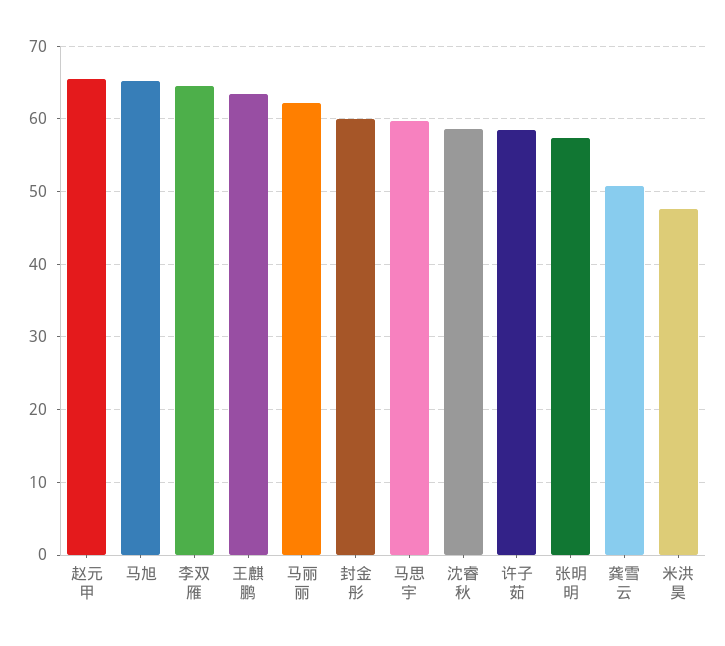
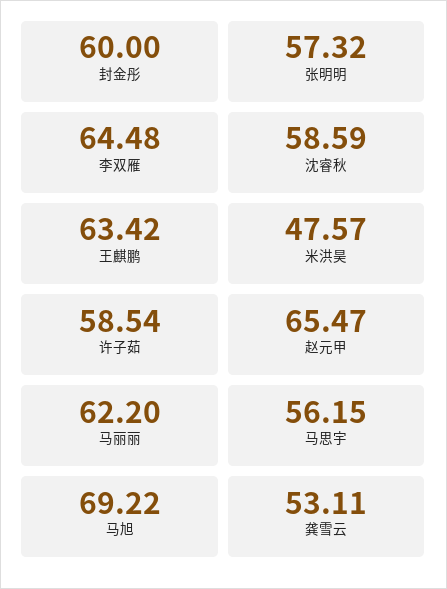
  {
    "赵元甲": 65.47,
-   "马旭": 65,
+   "马旭": 69.22,
    "李双雁": 64.48,
    "王麒鹏": 63.42,
    "马丽丽": 62.2,
    "封金彤": 60,
-   "马思宇": 60,
+   "马思宇": 56.15,
    "沈睿秋": 58.59,
    "许子茹": 58.54,
    "张明明": 57.32,
-   "龚雪云": 51,
+   "龚雪云": 53.11,
    "米洪昊": 47.57
  }

